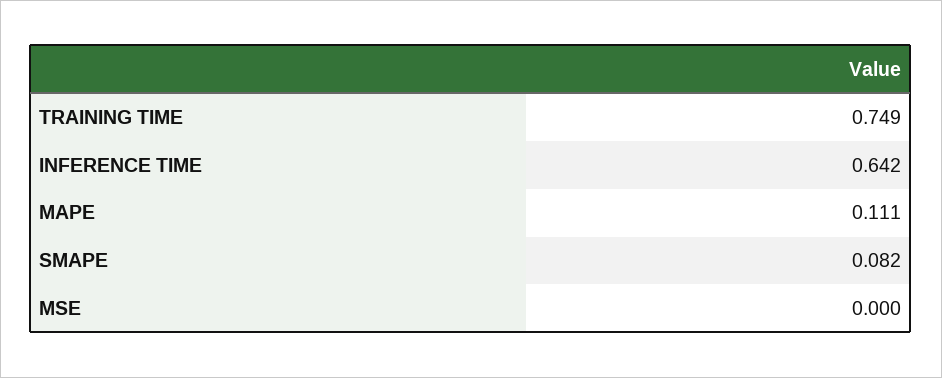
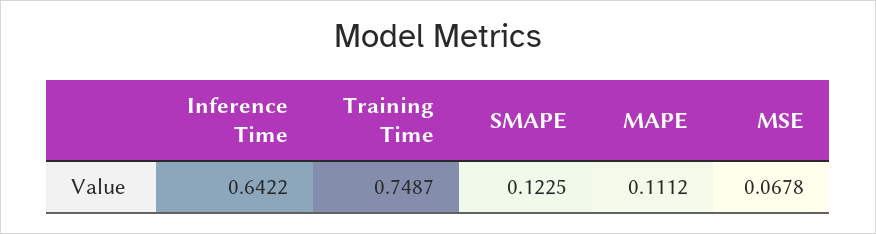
  {
    "TRAINING TIME": 0.7487,
    "INFERENCE TIME": 0.6422,
    "MAPE": 0.1112,
-   "SMAPE": 0.082,
+   "SMAPE": 0.1225,
-   "MSE": 0
+   "MSE": 0.0678
  }

